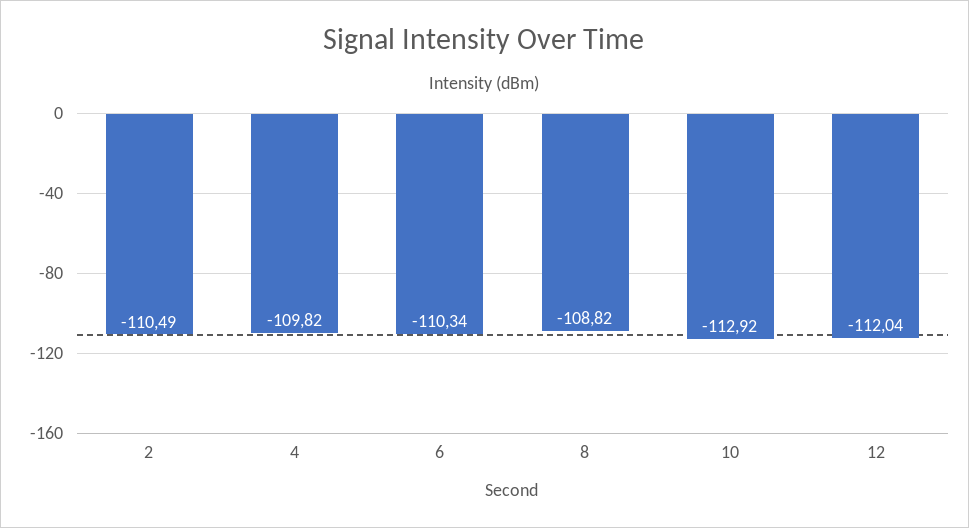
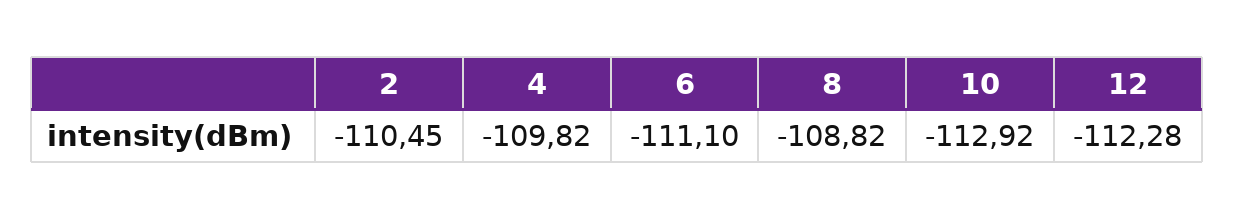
  {
-   "2": -110.49,
+   "2": -110.45,
    "4": -109.82,
-   "6": -110.34,
+   "6": -111.1,
    "8": -108.82,
    "10": -112.92,
-   "12": -112.04
+   "12": -112.28
  }

